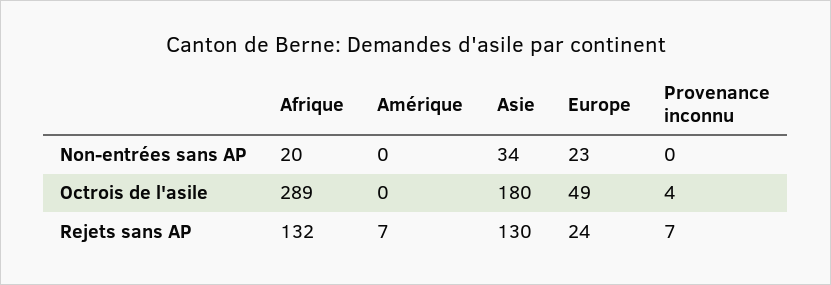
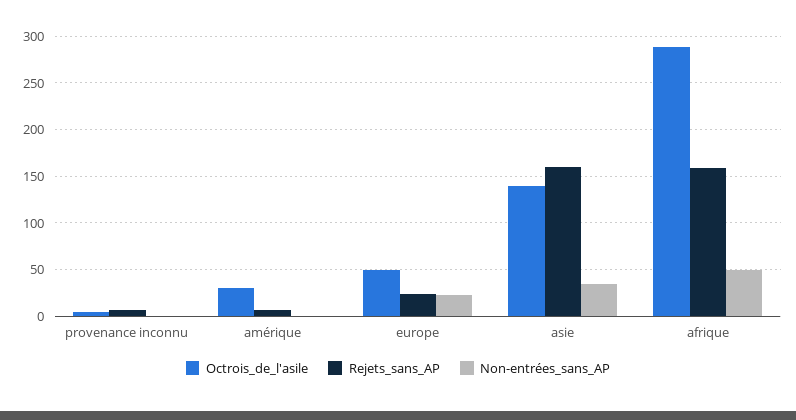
  {
    "Non-entrées sans AP": {
-     "Afrique": 20,
+     "Afrique": 50,
      "Amérique": 0,
      "Asie": 34,
      "Europe": 23,
      "Provenance inconnu": 0
    },
    "Octrois de l'asile": {
      "Afrique": 289,
-     "Amérique": 0,
+     "Amérique": 30,
-     "Asie": 180,
+     "Asie": 140,
      "Europe": 49,
      "Provenance inconnu": 4
    },
    "Rejets sans AP": {
-     "Afrique": 132,
+     "Afrique": 160,
      "Amérique": 7,
-     "Asie": 130,
+     "Asie": 160,
      "Europe": 24,
      "Provenance inconnu": 7
    }
  }

